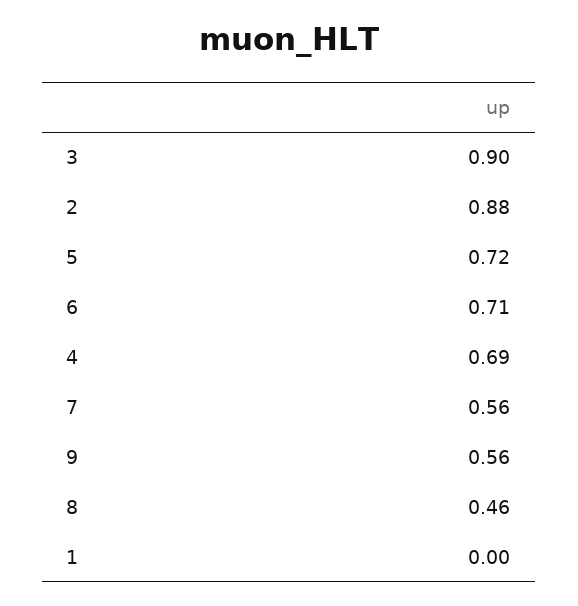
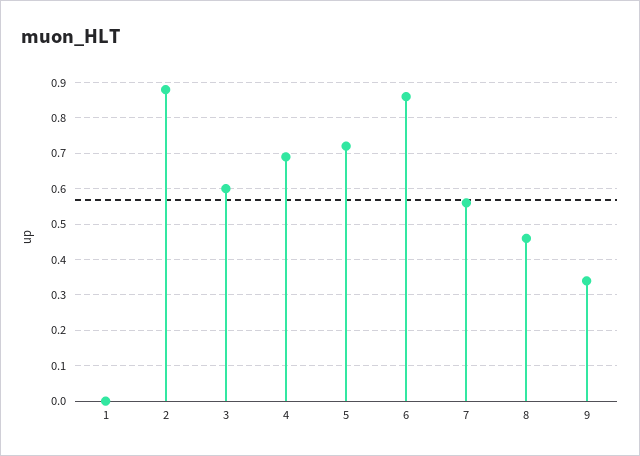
  {
-   "3": 0.9,
+   "3": 0.6,
    "2": 0.88,
    "5": 0.72,
-   "6": 0.71,
+   "6": 0.85,
    "4": 0.69,
    "7": 0.56,
-   "9": 0.56,
+   "9": 0.35,
    "8": 0.46,
    "1": 0
  }

